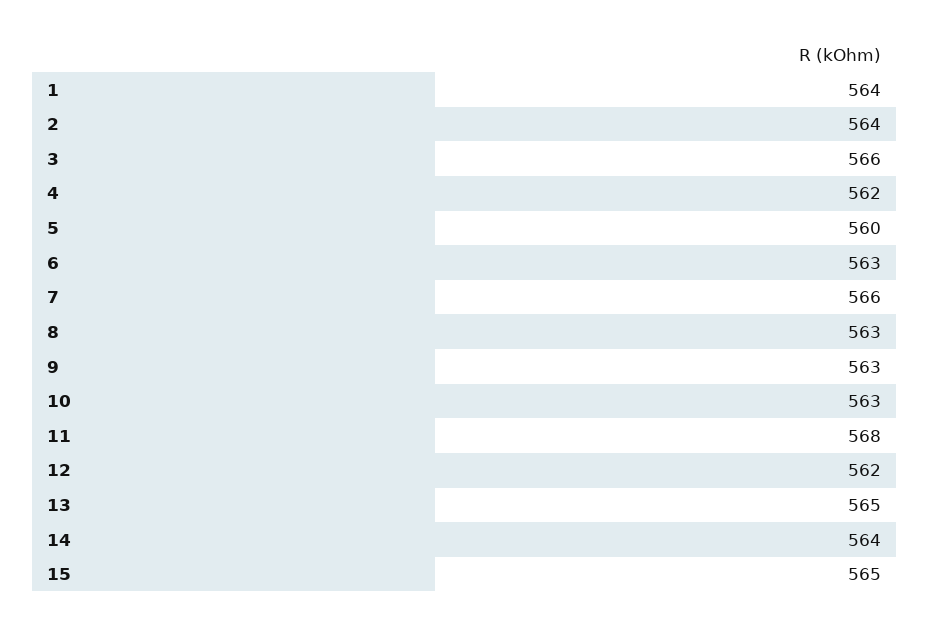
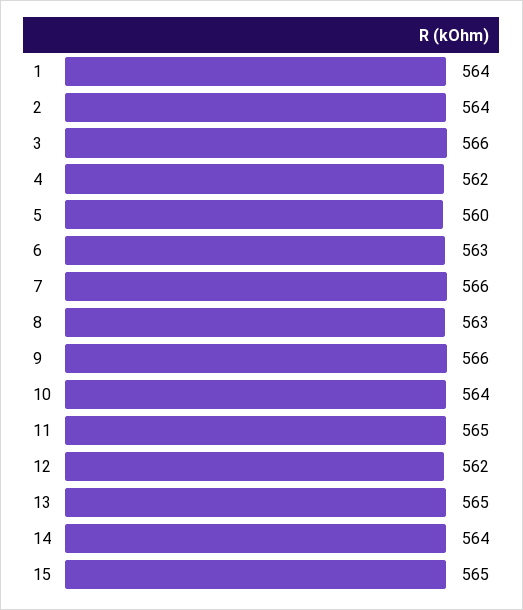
  {
    "1": 564,
    "2": 564,
    "3": 566,
    "4": 562,
    "5": 560,
    "6": 563,
    "7": 566,
    "8": 563,
-   "9": 563,
+   "9": 566,
-   "10": 563,
+   "10": 564,
-   "11": 568,
+   "11": 565,
    "12": 562,
    "13": 565,
    "14": 564,
    "15": 565
  }

